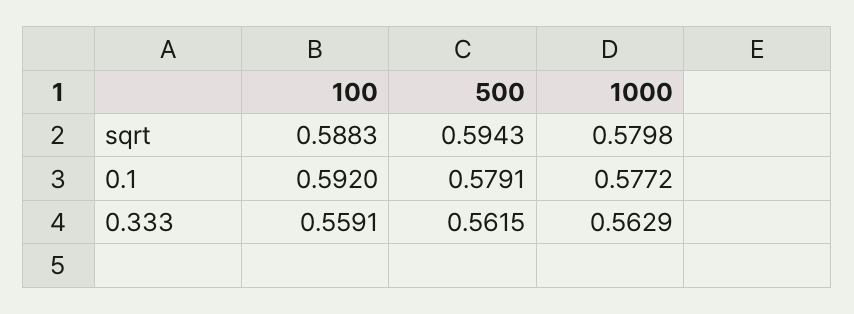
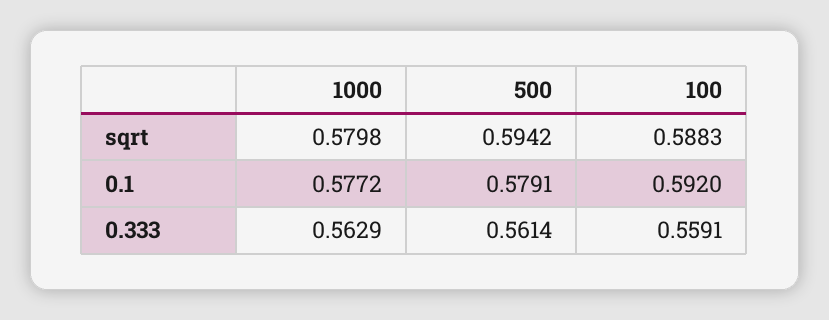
  {
    "100": {
      "sqrt": 0.5883,
      "0.1": 0.592,
      "0.333": 0.5591
    },
    "500": {
-     "sqrt": 0.5943,
+     "sqrt": 0.5942,
      "0.1": 0.5791,
-     "0.333": 0.5615
+     "0.333": 0.5614
    },
    "1000": {
      "sqrt": 0.5798,
      "0.1": 0.5772,
      "0.333": 0.5629
    }
  }

